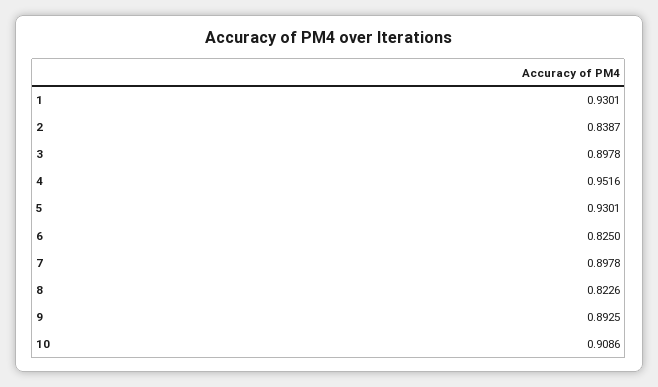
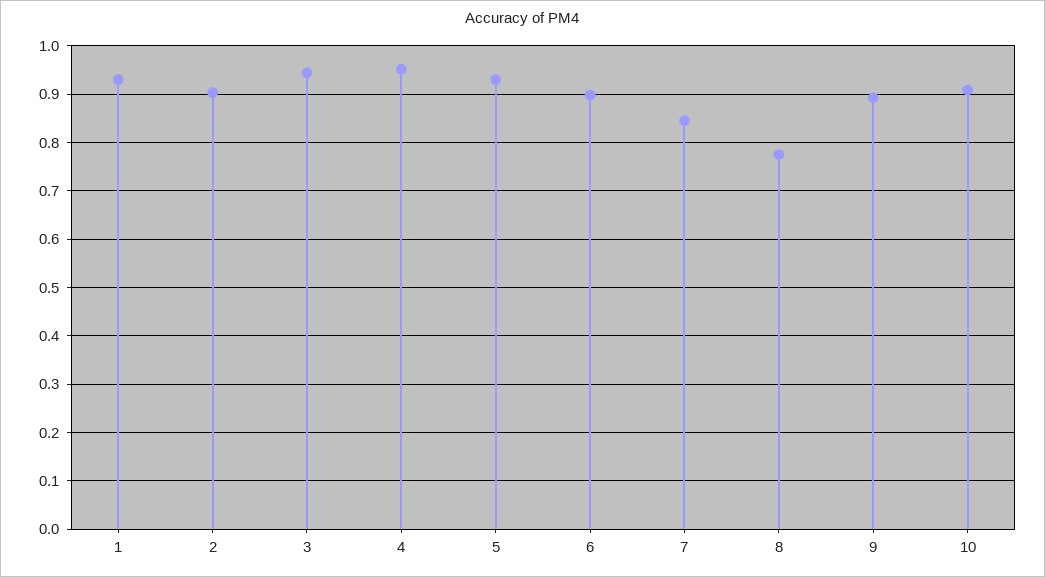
  {
    "1": 0.9301,
-   "2": 0.8387,
+   "2": 0.9,
-   "3": 0.8978,
+   "3": 0.94,
    "4": 0.9516,
    "5": 0.9301,
-   "6": 0.825,
+   "6": 0.9,
-   "7": 0.8978,
+   "7": 0.84,
-   "8": 0.8226,
+   "8": 0.78,
    "9": 0.8925,
    "10": 0.9086
  }

